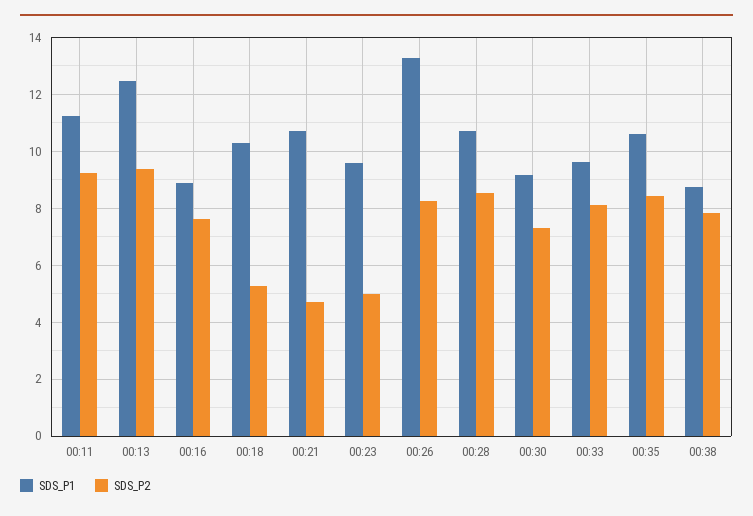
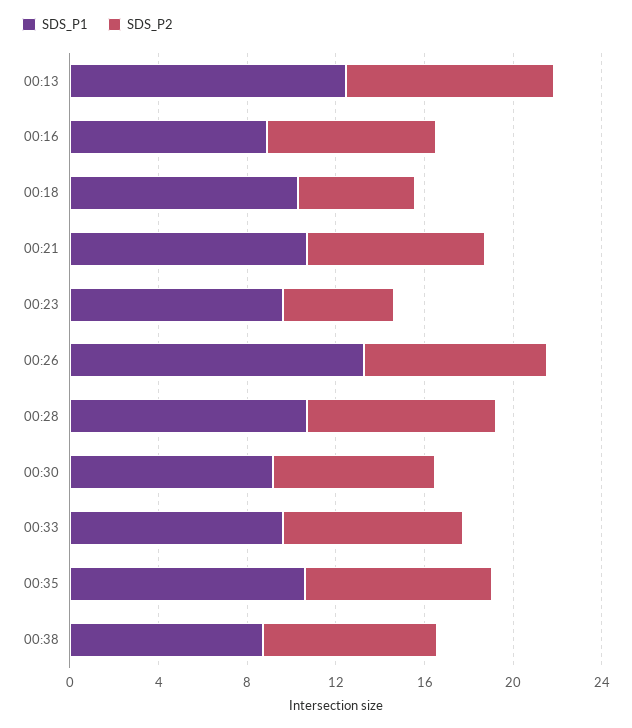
  {
    "SDS_P1": {
-     "00:11": 11.25,
      "00:13": 12.5,
      "00:16": 8.75,
      "00:18": 10.25,
      "00:21": 10.75,
      "00:23": 9.5,
      "00:26": 13.25,
      "00:28": 10.75,
      "00:30": 9.25,
      "00:33": 9.75,
      "00:35": 10.5,
      "00:38": 8.75
    },
    "SDS_P2": {
-     "00:11": 9.25,
      "00:13": 9.25,
      "00:16": 7.75,
      "00:18": 5.25,
-     "00:21": 4.75,
+     "00:21": 8,
      "00:23": 5,
      "00:26": 8.25,
      "00:28": 8.5,
      "00:30": 7.25,
      "00:33": 8,
      "00:35": 8.5,
      "00:38": 7.75
    }
  }

